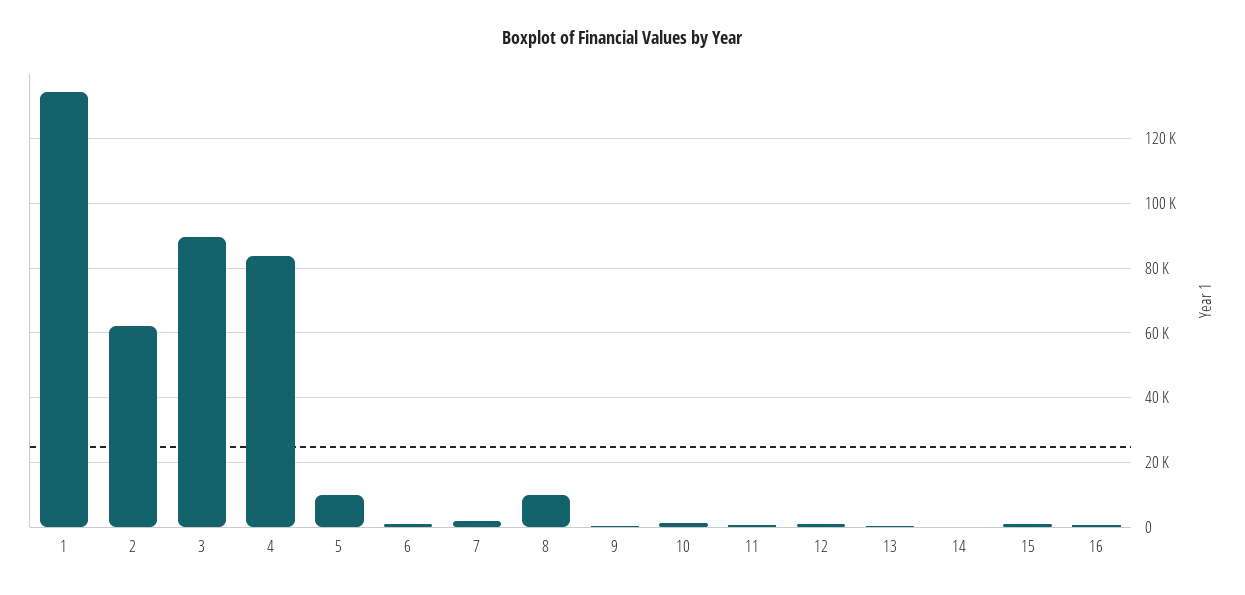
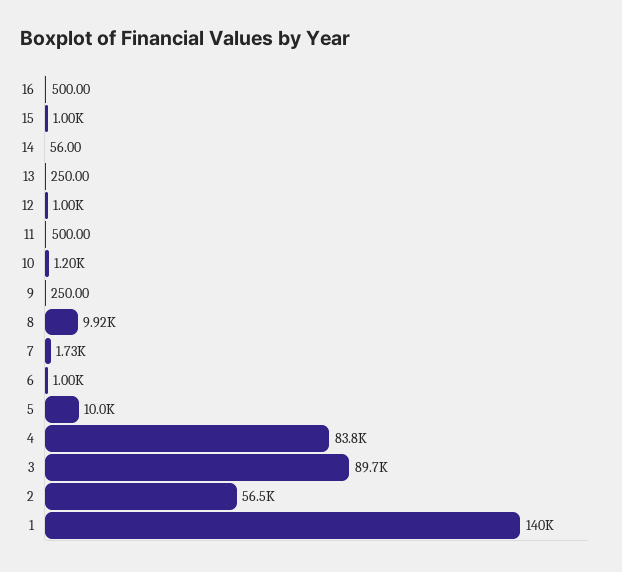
  {
-   "1": 134000,
+   "1": 140000,
-   "2": 62000,
+   "2": 56500,
    "3": 89700,
    "4": 83800,
    "5": 10000,
    "6": 1000,
    "7": 1730,
    "8": 9920,
    "9": 250,
    "10": 1200,
    "11": 500,
    "12": 1000,
    "13": 250,
    "14": 56,
    "15": 1000,
    "16": 500
  }

